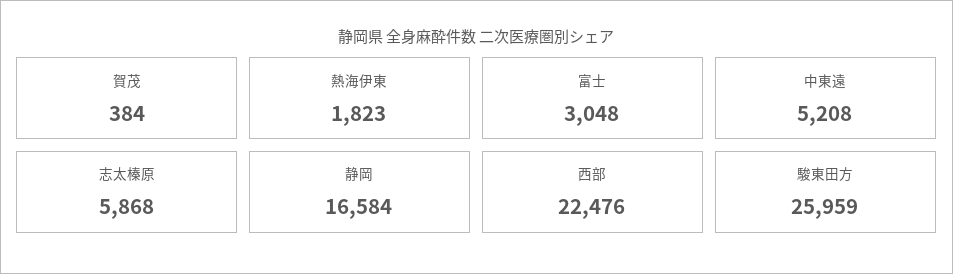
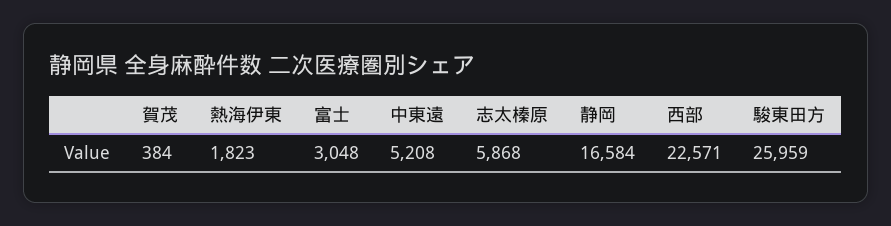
  {
    "賀茂": 384,
    "熱海伊東": 1823,
    "富士": 3048,
    "中東遠": 5208,
    "志太榛原": 5868,
    "静岡": 16584,
-   "西部": 22476,
+   "西部": 22571,
    "駿東田方": 25959
  }

